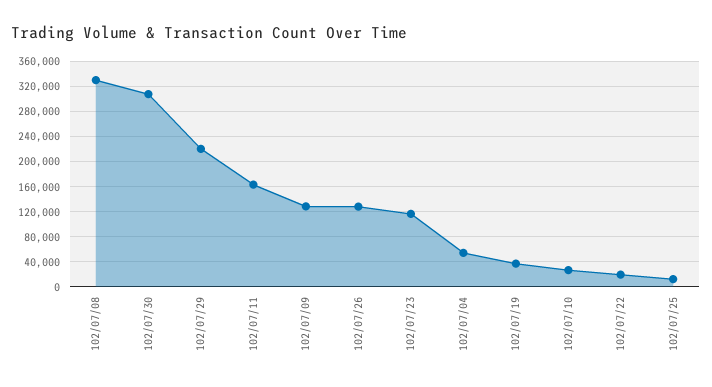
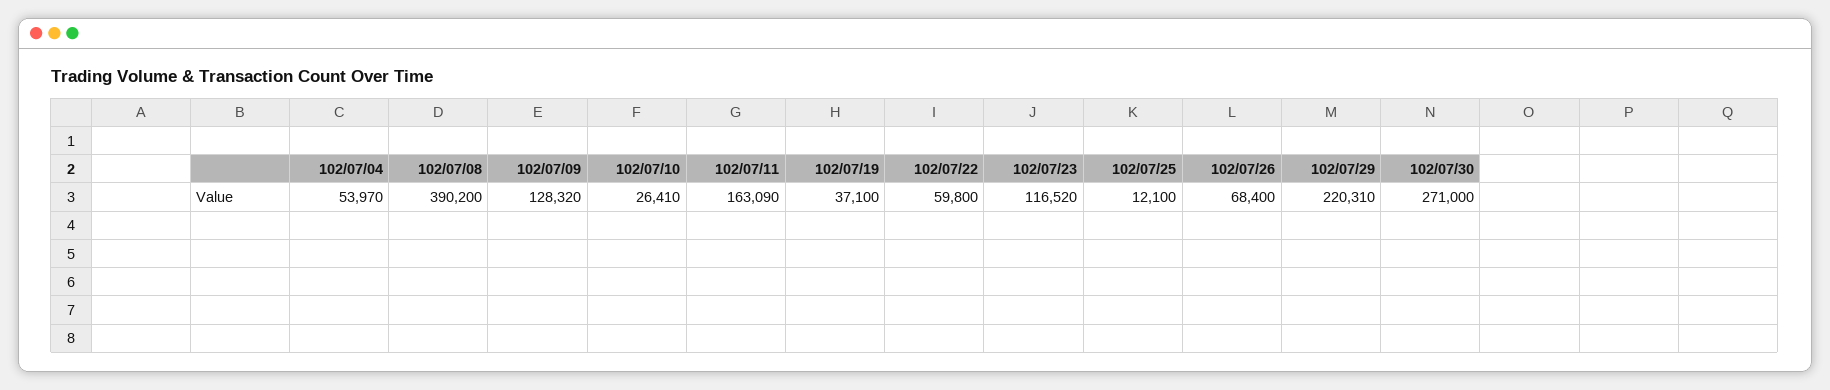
  {
-   "102/07/08": 330000,
+   "102/07/08": 390200,
-   "102/07/30": 310000,
+   "102/07/30": 271000,
    "102/07/29": 220310,
    "102/07/11": 163090,
    "102/07/09": 128320,
-   "102/07/26": 130000,
+   "102/07/26": 68400,
    "102/07/23": 116520,
    "102/07/04": 53970,
    "102/07/19": 37100,
    "102/07/10": 26410,
-   "102/07/22": 20000,
+   "102/07/22": 59800,
    "102/07/25": 12100
  }

